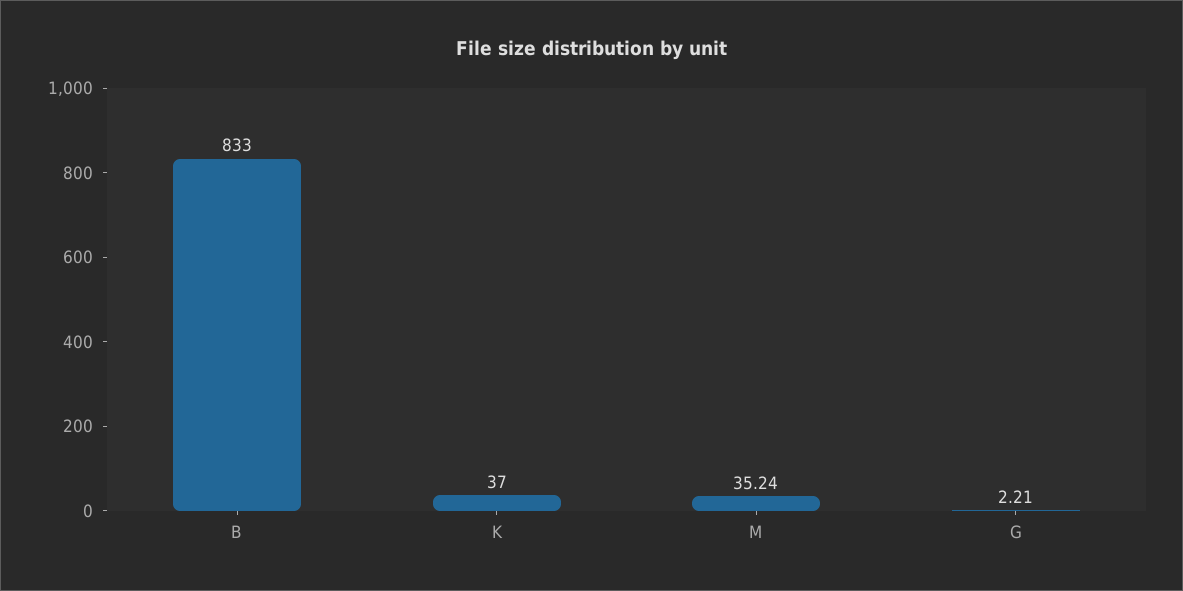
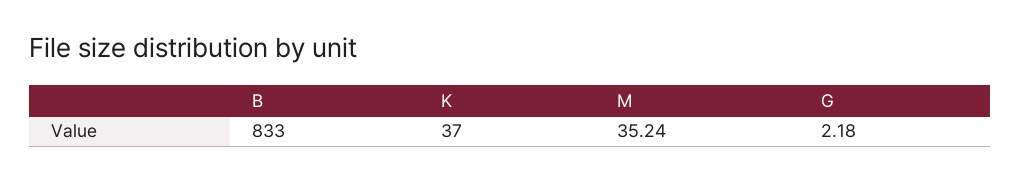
  {
    "B": 833,
    "K": 37,
    "M": 35.24,
-   "G": 2.21
+   "G": 2.18
  }

